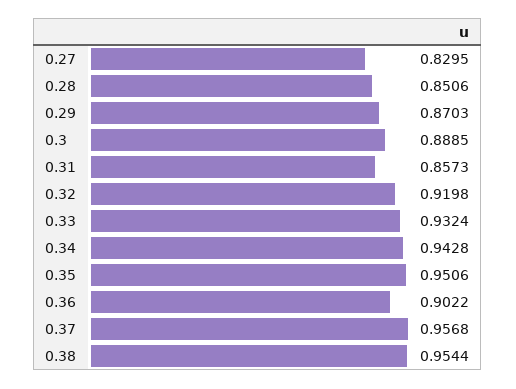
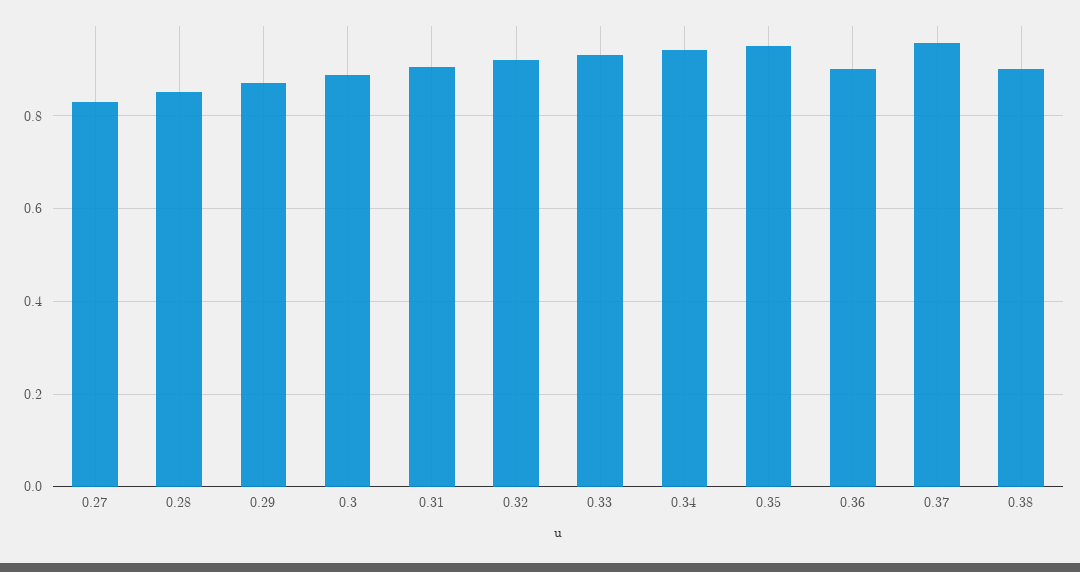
  {
    "0.27": 0.8295,
    "0.28": 0.8506,
    "0.29": 0.8703,
    "0.3": 0.8885,
-   "0.31": 0.8573,
+   "0.31": 0.9,
    "0.32": 0.9198,
    "0.33": 0.9324,
    "0.34": 0.9428,
    "0.35": 0.9506,
    "0.36": 0.9022,
    "0.37": 0.9568,
-   "0.38": 0.9544
+   "0.38": 0.9
  }

